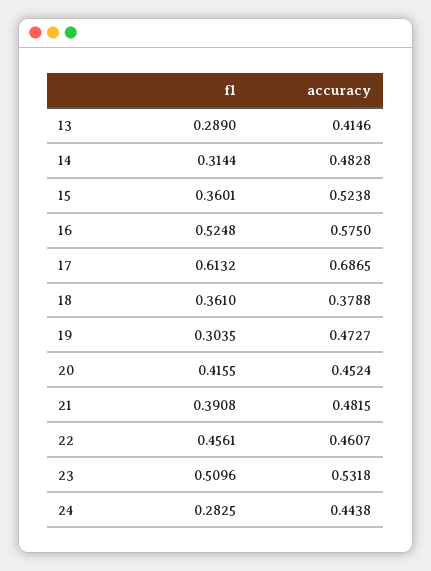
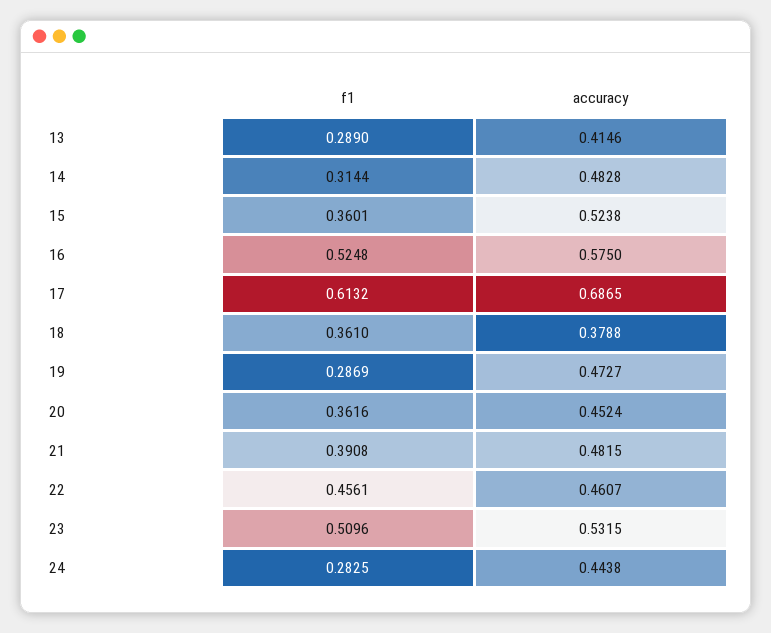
  {
    "f1": {
      "13": 0.289,
      "14": 0.3144,
      "15": 0.3601,
      "16": 0.5248,
      "17": 0.6132,
      "18": 0.361,
-     "19": 0.3035,
+     "19": 0.2869,
-     "20": 0.4155,
+     "20": 0.3616,
      "21": 0.3908,
      "22": 0.4561,
      "23": 0.5096,
      "24": 0.2825
    },
    "accuracy": {
      "13": 0.4146,
      "14": 0.4828,
      "15": 0.5238,
      "16": 0.575,
      "17": 0.6865,
      "18": 0.3788,
      "19": 0.4727,
      "20": 0.4524,
      "21": 0.4815,
      "22": 0.4607,
-     "23": 0.5318,
+     "23": 0.5315,
      "24": 0.4438
    }
  }

